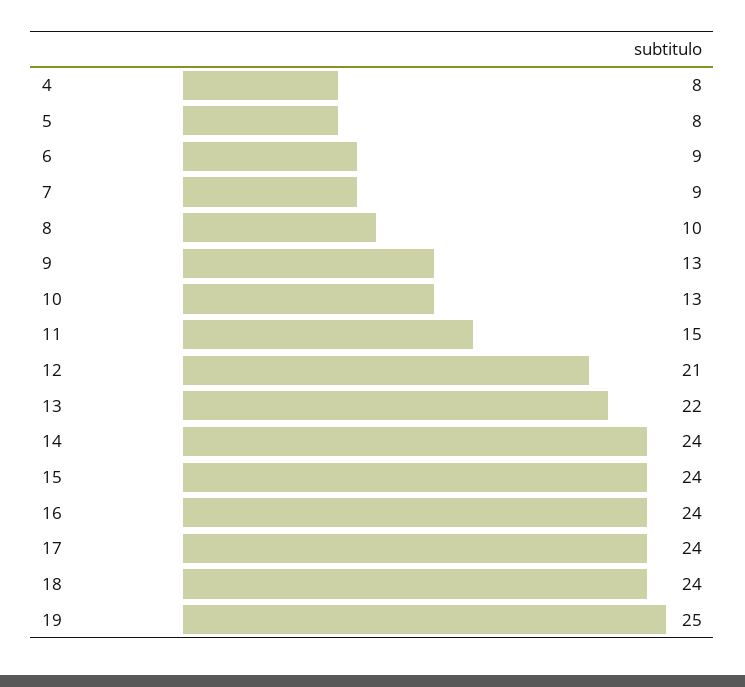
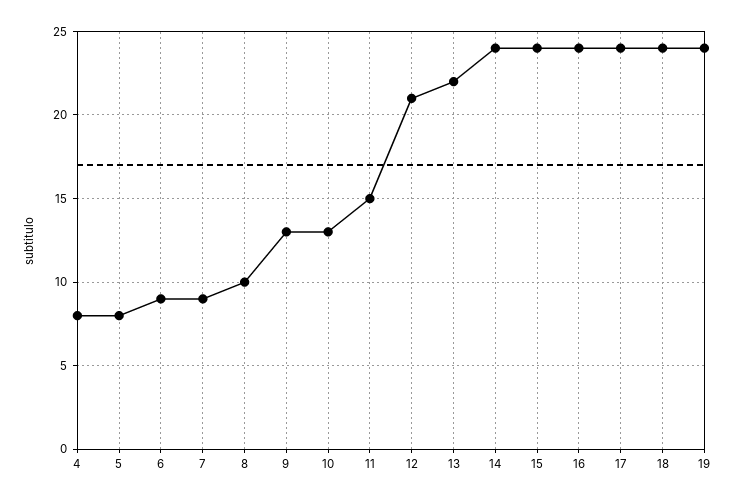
  {
    "4": 8,
    "5": 8,
    "6": 9,
    "7": 9,
    "8": 10,
    "9": 13,
    "10": 13,
    "11": 15,
    "12": 21,
    "13": 22,
    "14": 24,
    "15": 24,
    "16": 24,
    "17": 24,
    "18": 24,
-   "19": 25
+   "19": 24
  }

